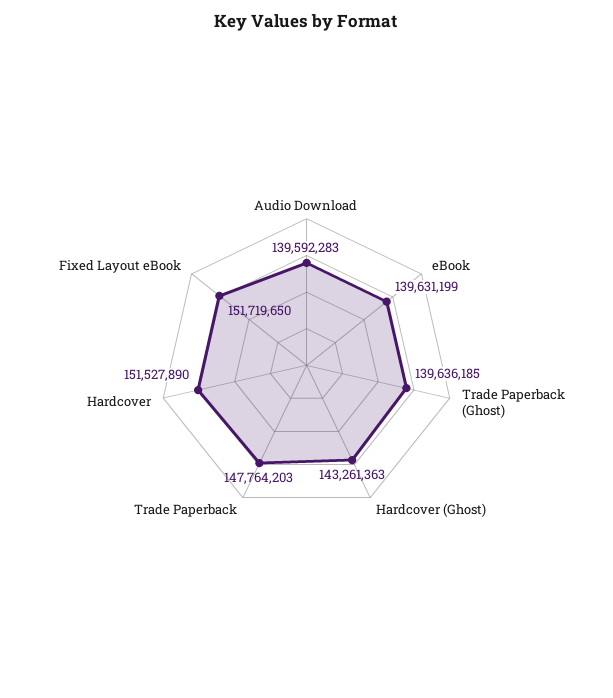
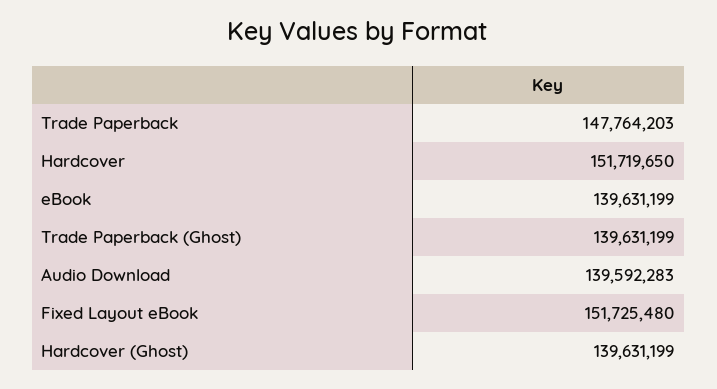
  {
    "Audio Download": 139592283,
    "eBook": 139631199,
-   "Trade Paperback (Ghost)": 139636185,
+   "Trade Paperback (Ghost)": 139631199,
-   "Hardcover (Ghost)": 143261363,
+   "Hardcover (Ghost)": 139631199,
    "Trade Paperback": 147764203,
-   "Hardcover": 151527890,
+   "Hardcover": 151719650,
-   "Fixed Layout eBook": 151719650
+   "Fixed Layout eBook": 151725480
  }

